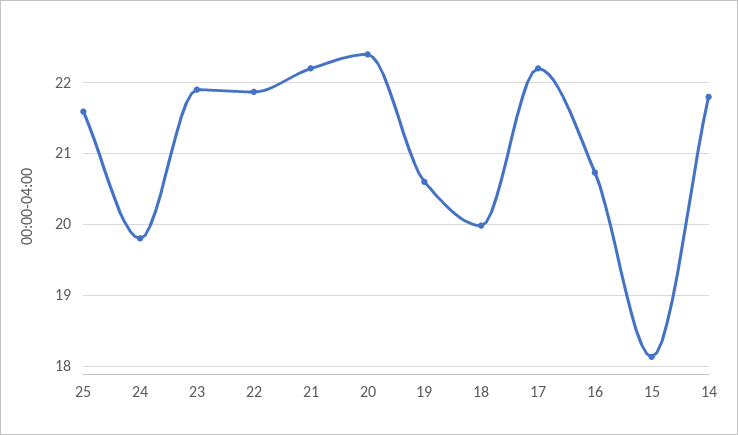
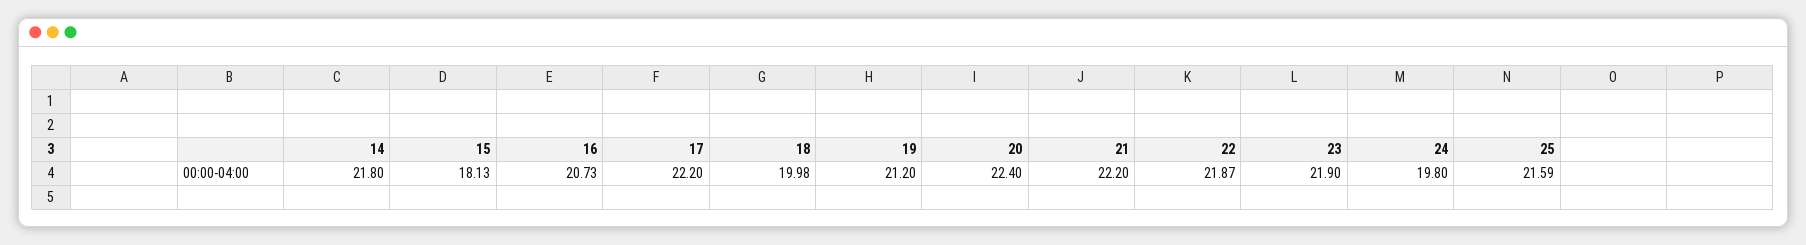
  {
    "25": 21.59,
    "24": 19.8,
    "23": 21.9,
    "22": 21.87,
    "21": 22.2,
    "20": 22.4,
-   "19": 20.6,
+   "19": 21.2,
    "18": 19.98,
    "17": 22.2,
    "16": 20.73,
    "15": 18.13,
    "14": 21.8
  }

